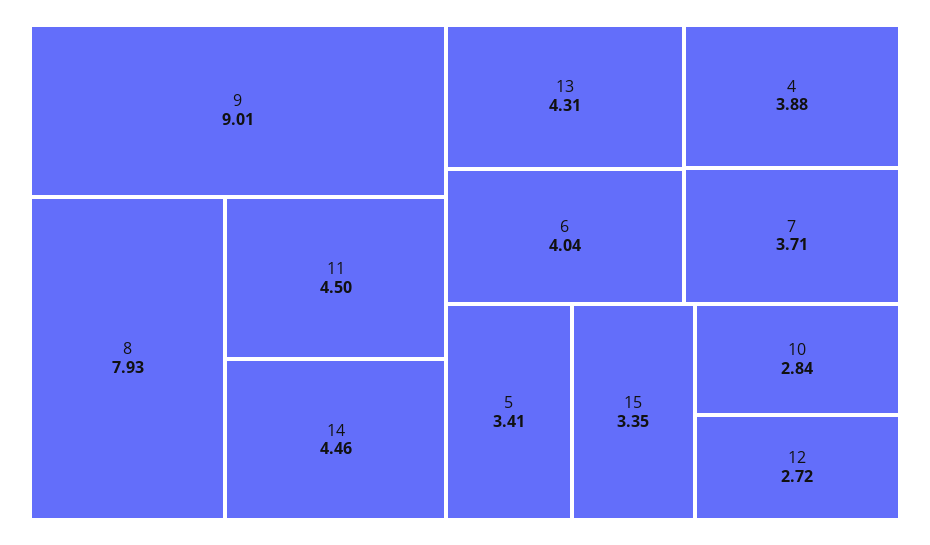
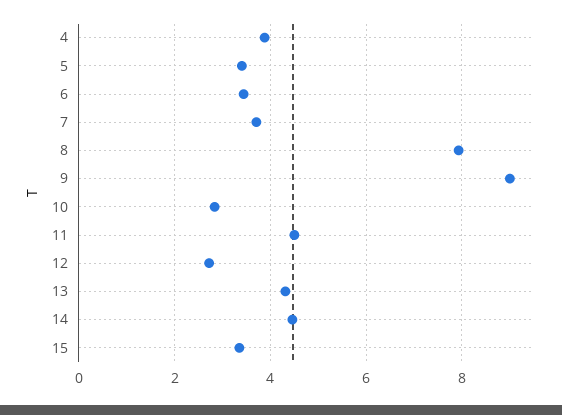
  {
    "9": 9.01,
    "8": 7.93,
    "11": 4.5,
    "14": 4.46,
    "13": 4.31,
-   "6": 4.04,
+   "6": 3.4,
    "4": 3.88,
    "7": 3.71,
    "5": 3.41,
    "15": 3.35,
    "10": 2.84,
    "12": 2.72
  }

